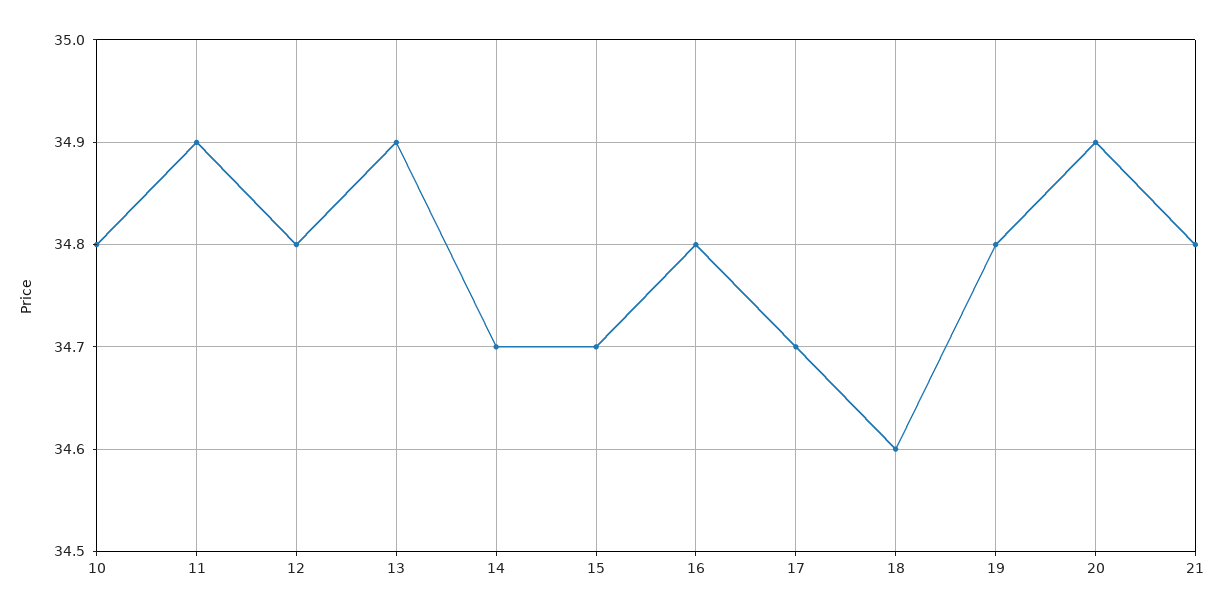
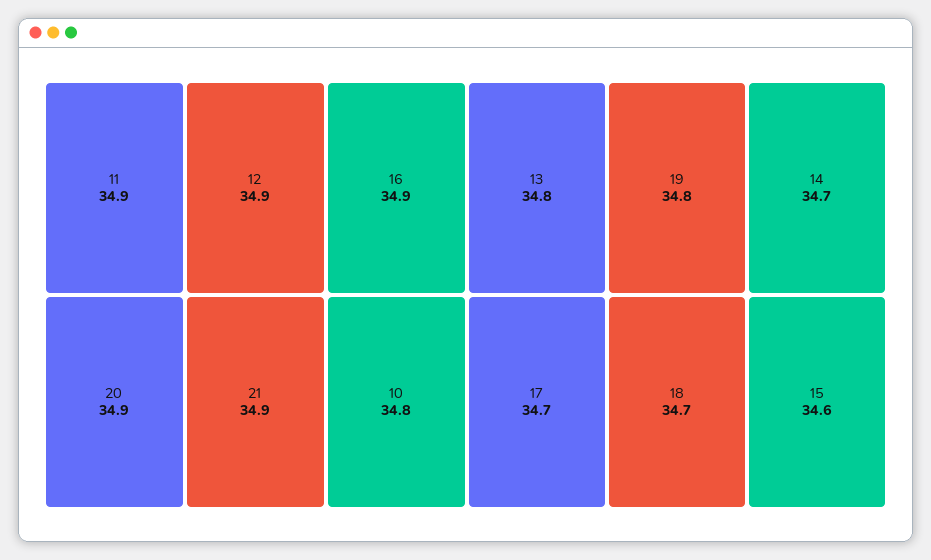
  {
    "10": 34.8,
    "11": 34.9,
-   "12": 34.8,
+   "12": 34.9,
-   "13": 34.9,
+   "13": 34.8,
    "14": 34.7,
-   "15": 34.7,
+   "15": 34.6,
-   "16": 34.8,
+   "16": 34.9,
    "17": 34.7,
-   "18": 34.6,
+   "18": 34.7,
    "19": 34.8,
    "20": 34.9,
-   "21": 34.8
+   "21": 34.9
  }

